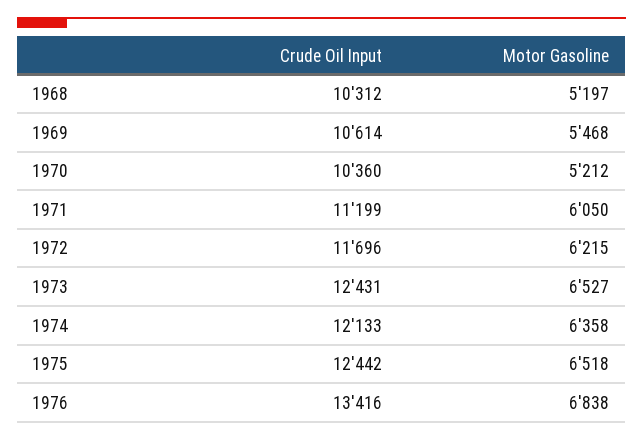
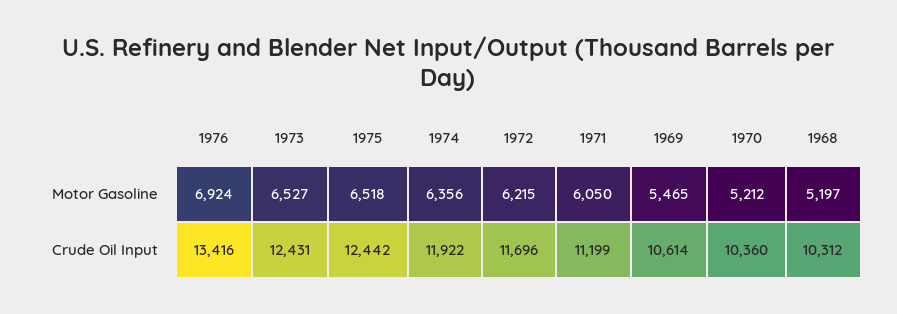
  {
    "Crude Oil Input": {
      "1968": 10312,
      "1969": 10614,
      "1970": 10360,
      "1971": 11199,
      "1972": 11696,
      "1973": 12431,
-     "1974": 12133,
+     "1974": 11922,
      "1975": 12442,
      "1976": 13416
    },
    "Motor Gasoline": {
      "1968": 5197,
-     "1969": 5468,
+     "1969": 5465,
      "1970": 5212,
      "1971": 6050,
      "1972": 6215,
      "1973": 6527,
-     "1974": 6358,
+     "1974": 6356,
      "1975": 6518,
-     "1976": 6838
+     "1976": 6924
    }
  }

